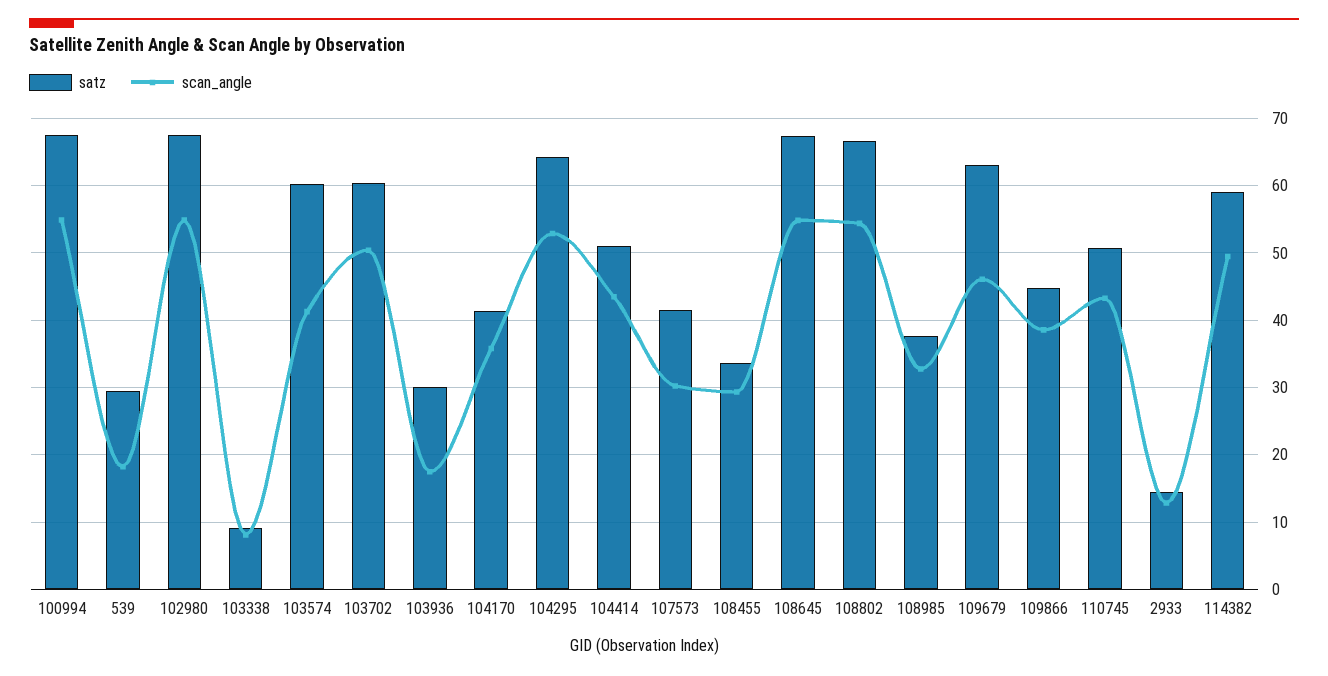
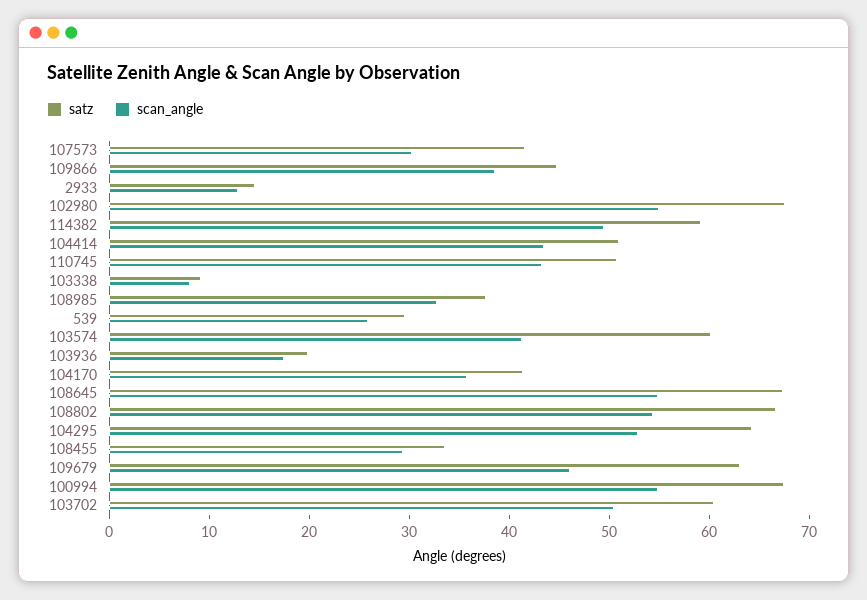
  {
    "satz": {
      "100994": 67,
      "539": 30,
      "102980": 68,
      "103338": 9,
      "103574": 60,
      "103702": 60,
-     "103936": 30,
+     "103936": 20,
      "104170": 41,
      "104295": 64,
      "104414": 51,
      "107573": 42,
      "108455": 34,
      "108645": 67,
      "108802": 67,
      "108985": 38,
      "109679": 63,
      "109866": 45,
      "110745": 51,
      "2933": 15,
      "114382": 59
    },
    "scan_angle": {
      "100994": 55,
-     "539": 18,
+     "539": 26,
      "102980": 55,
      "103338": 8,
      "103574": 41,
      "103702": 50,
      "103936": 17,
      "104170": 36,
      "104295": 53,
      "104414": 43,
      "107573": 30,
      "108455": 29,
      "108645": 55,
      "108802": 54,
      "108985": 33,
      "109679": 46,
      "109866": 39,
      "110745": 43,
      "2933": 13,
      "114382": 49
    }
  }

